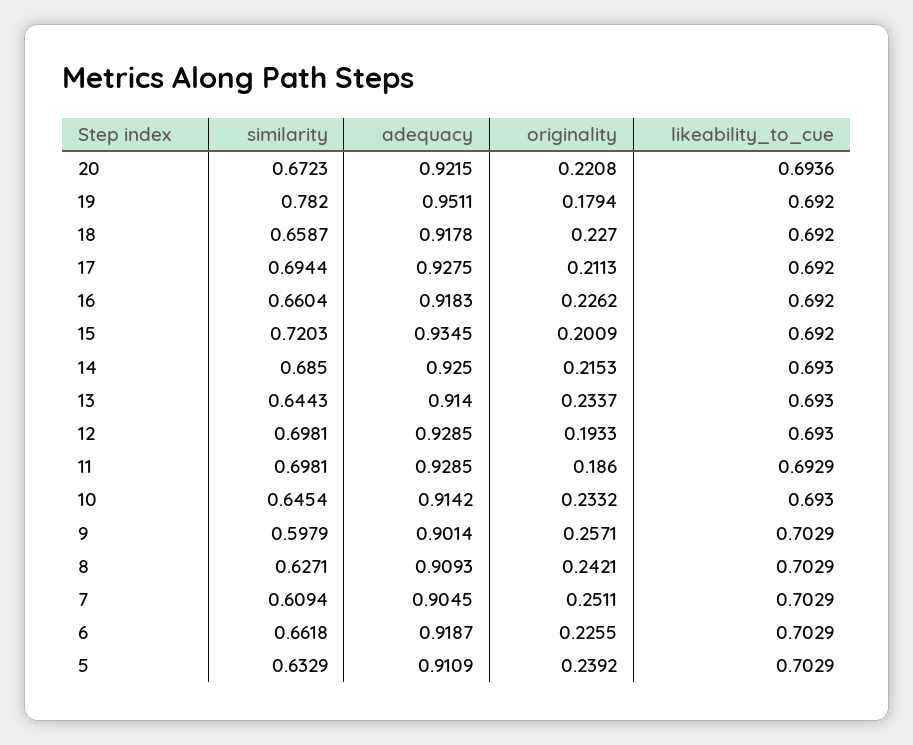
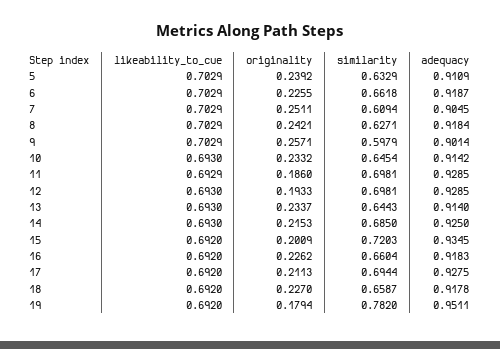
  {
    "similarity": {
-     "20": 0.6723,
      "19": 0.782,
      "18": 0.6587,
      "17": 0.6944,
      "16": 0.6604,
      "15": 0.7203,
      "14": 0.685,
      "13": 0.6443,
      "12": 0.6981,
      "11": 0.6981,
      "10": 0.6454,
      "9": 0.5979,
      "8": 0.6271,
      "7": 0.6094,
      "6": 0.6618,
      "5": 0.6329
    },
    "adequacy": {
-     "20": 0.9215,
      "19": 0.9511,
      "18": 0.9178,
      "17": 0.9275,
      "16": 0.9183,
      "15": 0.9345,
      "14": 0.925,
      "13": 0.914,
      "12": 0.9285,
      "11": 0.9285,
      "10": 0.9142,
      "9": 0.9014,
-     "8": 0.9093,
+     "8": 0.9184,
      "7": 0.9045,
      "6": 0.9187,
      "5": 0.9109
    },
    "originality": {
-     "20": 0.2208,
      "19": 0.1794,
      "18": 0.227,
      "17": 0.2113,
      "16": 0.2262,
      "15": 0.2009,
      "14": 0.2153,
      "13": 0.2337,
      "12": 0.1933,
      "11": 0.186,
      "10": 0.2332,
      "9": 0.2571,
      "8": 0.2421,
      "7": 0.2511,
      "6": 0.2255,
      "5": 0.2392
    },
    "likeability_to_cue": {
-     "20": 0.6936,
      "19": 0.692,
      "18": 0.692,
      "17": 0.692,
      "16": 0.692,
      "15": 0.692,
      "14": 0.693,
      "13": 0.693,
      "12": 0.693,
      "11": 0.6929,
      "10": 0.693,
      "9": 0.7029,
      "8": 0.7029,
      "7": 0.7029,
      "6": 0.7029,
      "5": 0.7029
    }
  }

